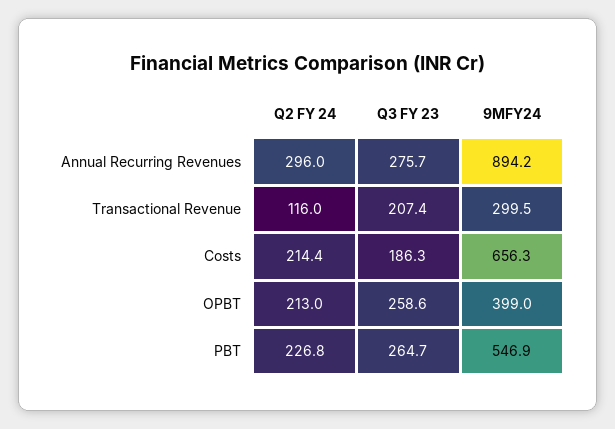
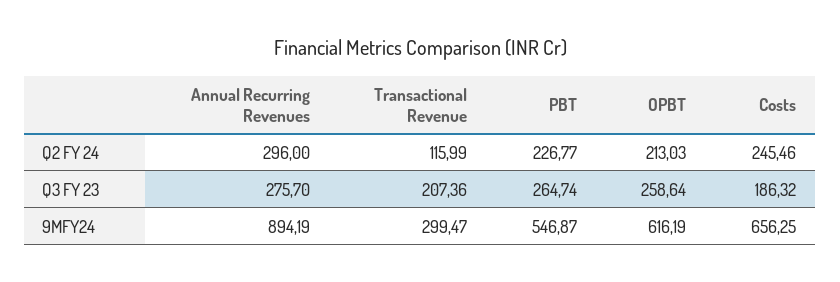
  {
    "Q2 FY 24": {
      "Annual Recurring Revenues": 296,
      "Transactional Revenue": 115.99,
-     "Costs": 214.4,
+     "Costs": 245.46,
      "OPBT": 213.03,
      "PBT": 226.77
    },
    "Q3 FY 23": {
      "Annual Recurring Revenues": 275.7,
      "Transactional Revenue": 207.36,
      "Costs": 186.32,
      "OPBT": 258.64,
      "PBT": 264.74
    },
    "9MFY24": {
      "Annual Recurring Revenues": 894.19,
      "Transactional Revenue": 299.47,
      "Costs": 656.25,
-     "OPBT": 399,
+     "OPBT": 616.19,
      "PBT": 546.87
    }
  }

